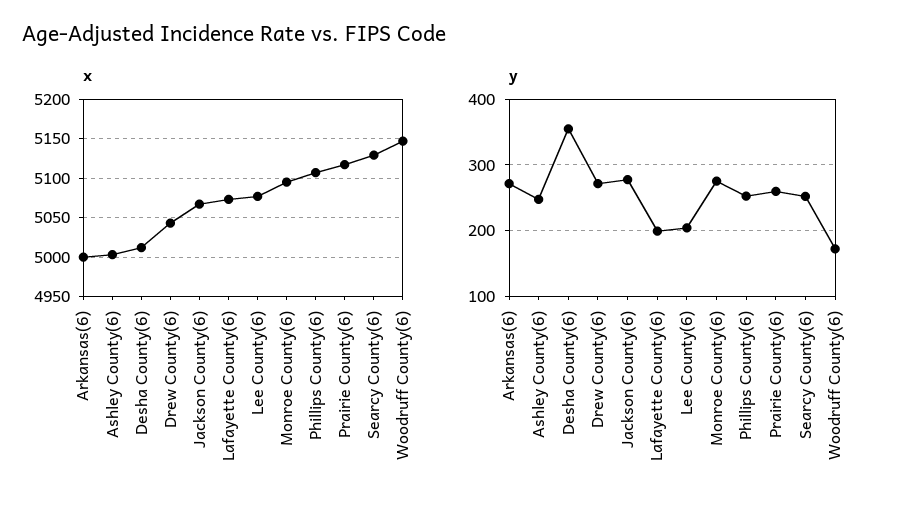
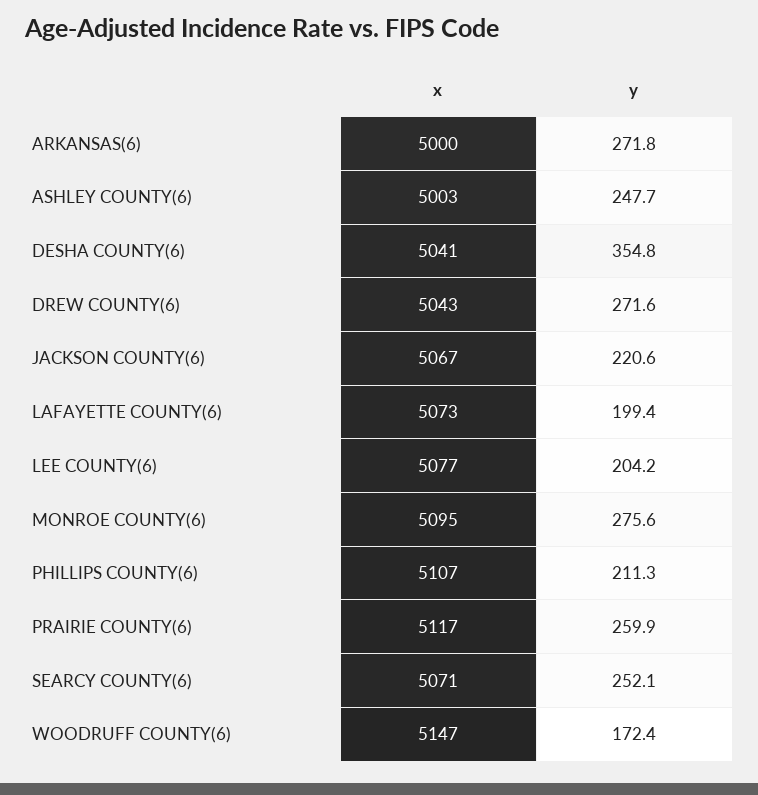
  {
    "x": {
      "Arkansas(6)": 5000,
      "Ashley County(6)": 5003,
-     "Desha County(6)": 5010,
+     "Desha County(6)": 5041,
      "Drew County(6)": 5043,
      "Jackson County(6)": 5067,
      "Lafayette County(6)": 5073,
      "Lee County(6)": 5077,
      "Monroe County(6)": 5095,
      "Phillips County(6)": 5107,
      "Prairie County(6)": 5117,
-     "Searcy County(6)": 5130,
+     "Searcy County(6)": 5071,
      "Woodruff County(6)": 5147
    },
    "y": {
      "Arkansas(6)": 271.8,
      "Ashley County(6)": 247.7,
      "Desha County(6)": 354.8,
      "Drew County(6)": 271.6,
-     "Jackson County(6)": 280,
+     "Jackson County(6)": 220.6,
      "Lafayette County(6)": 199.4,
      "Lee County(6)": 204.2,
      "Monroe County(6)": 275.6,
-     "Phillips County(6)": 250,
+     "Phillips County(6)": 211.3,
      "Prairie County(6)": 259.9,
      "Searcy County(6)": 252.1,
      "Woodruff County(6)": 172.4
    }
  }

